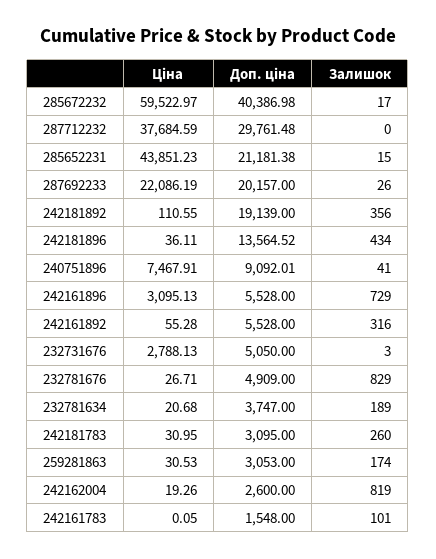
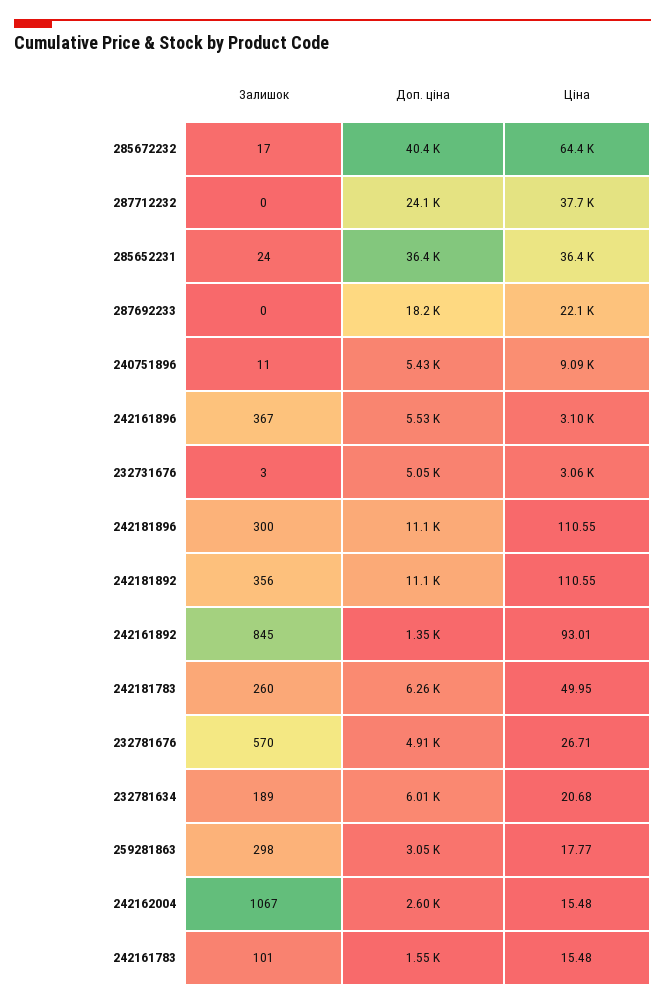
  {
    "Ціна": {
-     "285672232": 59522.97,
+     "285672232": 64400,
      "287712232": 37684.59,
-     "285652231": 43851.23,
+     "285652231": 36400,
      "287692233": 22086.19,
      "242181892": 110.55,
-     "242181896": 36.11,
+     "242181896": 110.55,
-     "240751896": 7467.91,
+     "240751896": 9090,
      "242161896": 3095.13,
-     "242161892": 55.28,
+     "242161892": 93.01,
-     "232731676": 2788.13,
+     "232731676": 3060,
      "232781676": 26.71,
      "232781634": 20.68,
-     "242181783": 30.95,
+     "242181783": 49.95,
-     "259281863": 30.53,
+     "259281863": 17.77,
-     "242162004": 19.26,
+     "242162004": 15.48,
-     "242161783": 0.05
+     "242161783": 15.48
    },
    "Доп. ціна": {
      "285672232": 40386.98,
-     "287712232": 29761.48,
+     "287712232": 24100,
-     "285652231": 21181.38,
+     "285652231": 36400,
-     "287692233": 20157,
+     "287692233": 18200,
-     "242181892": 19139,
+     "242181892": 11100,
-     "242181896": 13564.52,
+     "242181896": 11100,
-     "240751896": 9092.01,
+     "240751896": 5430,
      "242161896": 5528,
-     "242161892": 5528,
+     "242161892": 1350,
      "232731676": 5050,
      "232781676": 4909,
-     "232781634": 3747,
+     "232781634": 6010,
-     "242181783": 3095,
+     "242181783": 6260,
      "259281863": 3053,
      "242162004": 2600,
      "242161783": 1548
    },
    "Залишок": {
      "285672232": 17,
      "287712232": 0,
-     "285652231": 15,
+     "285652231": 24,
-     "287692233": 26,
+     "287692233": 0,
      "242181892": 356,
-     "242181896": 434,
+     "242181896": 300,
-     "240751896": 41,
+     "240751896": 11,
-     "242161896": 729,
+     "242161896": 367,
-     "242161892": 316,
+     "242161892": 845,
      "232731676": 3,
-     "232781676": 829,
+     "232781676": 570,
      "232781634": 189,
      "242181783": 260,
-     "259281863": 174,
+     "259281863": 298,
-     "242162004": 819,
+     "242162004": 1067,
      "242161783": 101
    }
  }

